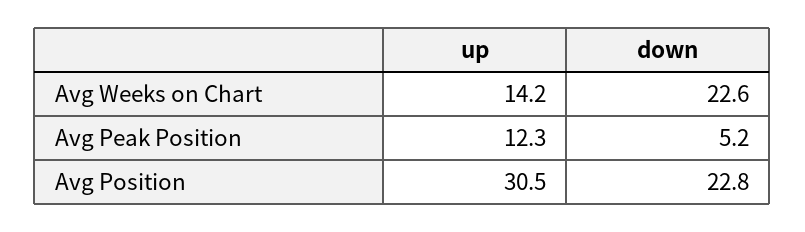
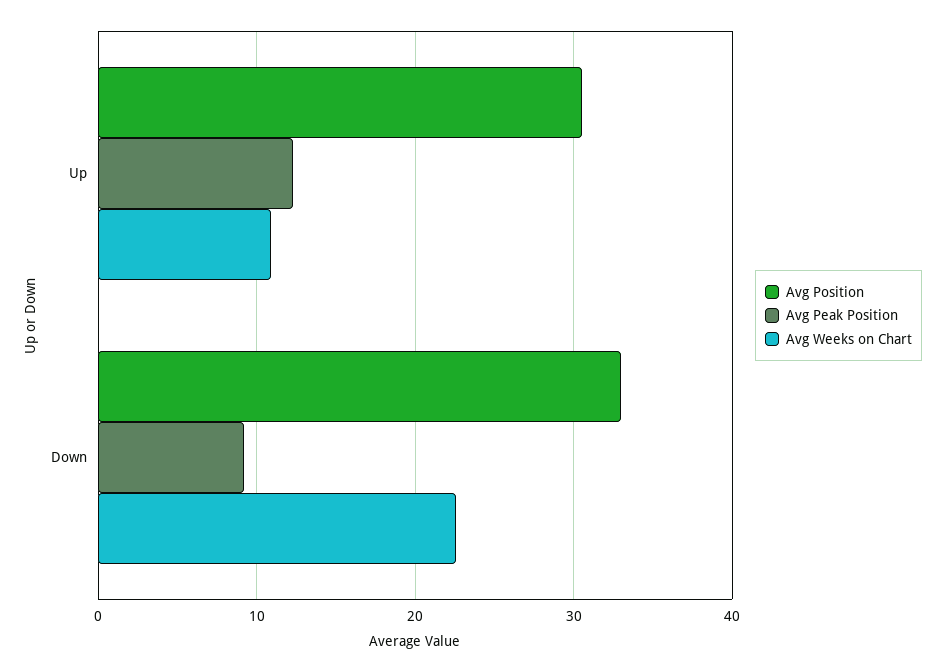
  {
    "Avg Weeks on Chart": {
-     "up": 14.2,
+     "up": 11,
      "down": 22.6
    },
    "Avg Peak Position": {
      "up": 12.3,
-     "down": 5.2
+     "down": 9
    },
    "Avg Position": {
      "up": 30.5,
-     "down": 22.8
+     "down": 33
    }
  }

